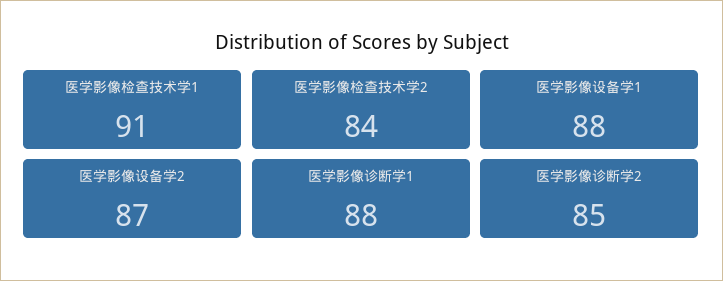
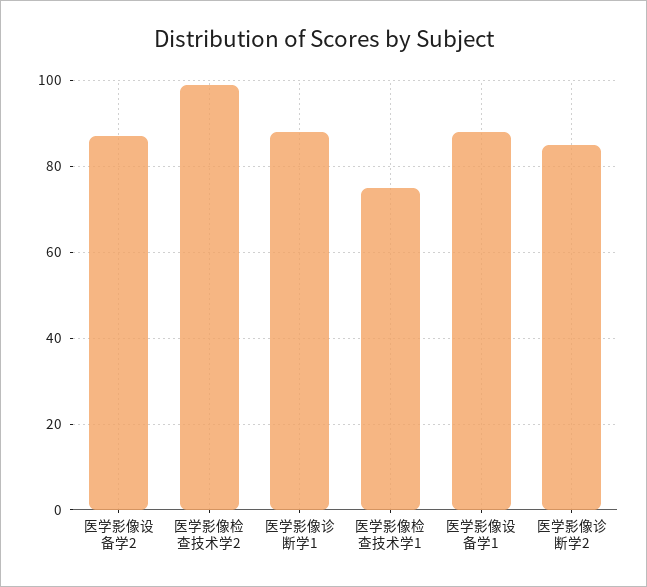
  {
-   "医学影像检查技术学1": 91,
+   "医学影像检查技术学1": 75,
-   "医学影像检查技术学2": 84,
+   "医学影像检查技术学2": 100,
    "医学影像设备学1": 88,
    "医学影像设备学2": 87,
    "医学影像诊断学1": 88,
    "医学影像诊断学2": 85
  }

